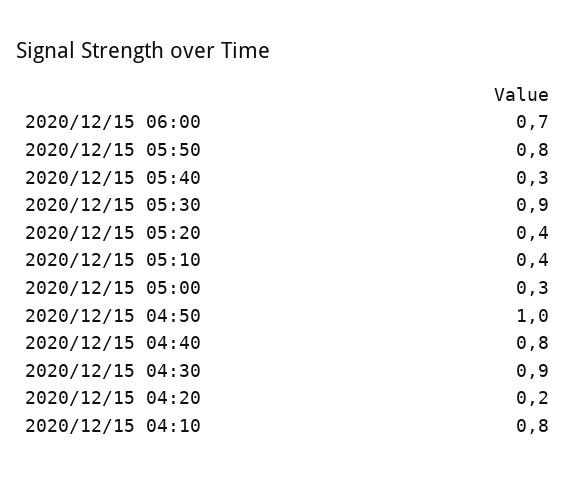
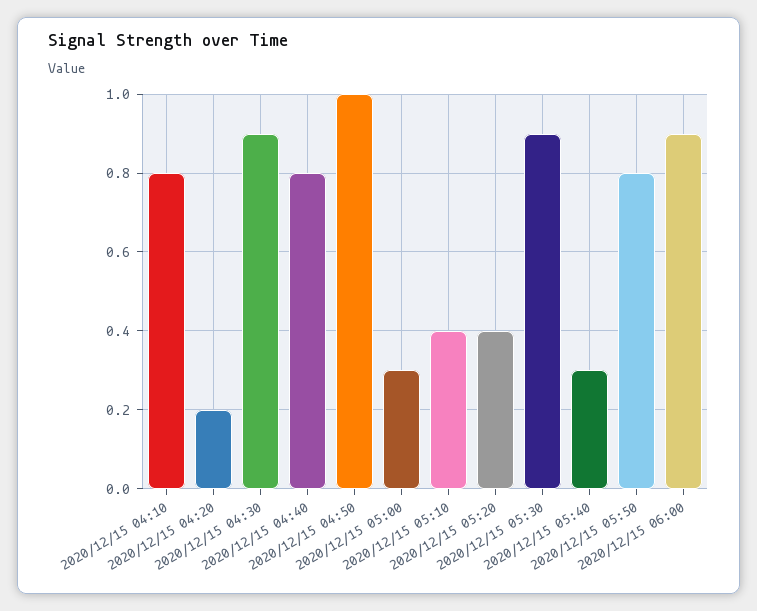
  {
-   "2020/12/15 06:00": 0.7,
+   "2020/12/15 06:00": 0.9,
    "2020/12/15 05:50": 0.8,
    "2020/12/15 05:40": 0.3,
    "2020/12/15 05:30": 0.9,
    "2020/12/15 05:20": 0.4,
    "2020/12/15 05:10": 0.4,
    "2020/12/15 05:00": 0.3,
    "2020/12/15 04:50": 1,
    "2020/12/15 04:40": 0.8,
    "2020/12/15 04:30": 0.9,
    "2020/12/15 04:20": 0.2,
    "2020/12/15 04:10": 0.8
  }

